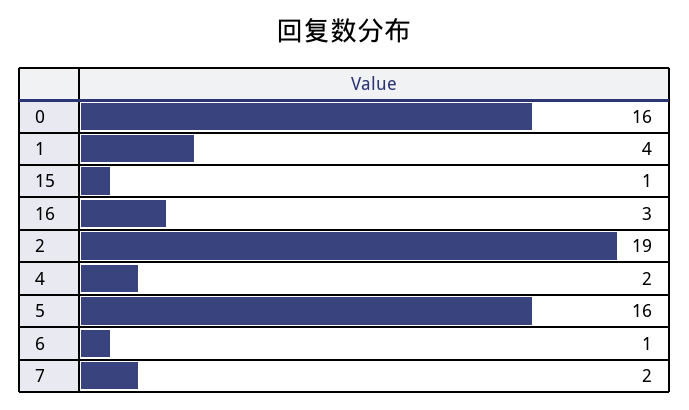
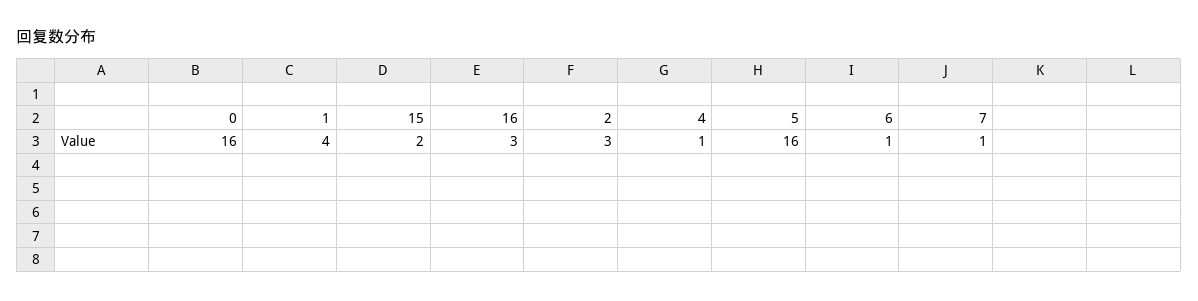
  {
    "0": 16,
    "1": 4,
-   "15": 1,
+   "15": 2,
    "16": 3,
-   "2": 19,
+   "2": 3,
-   "4": 2,
+   "4": 1,
    "5": 16,
    "6": 1,
-   "7": 2
+   "7": 1
  }

